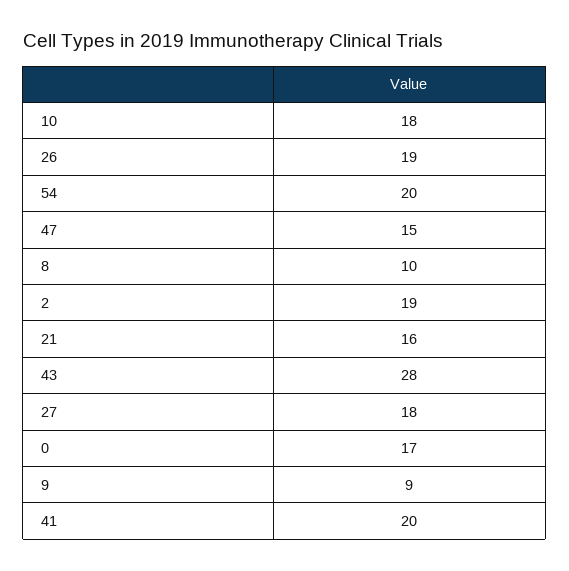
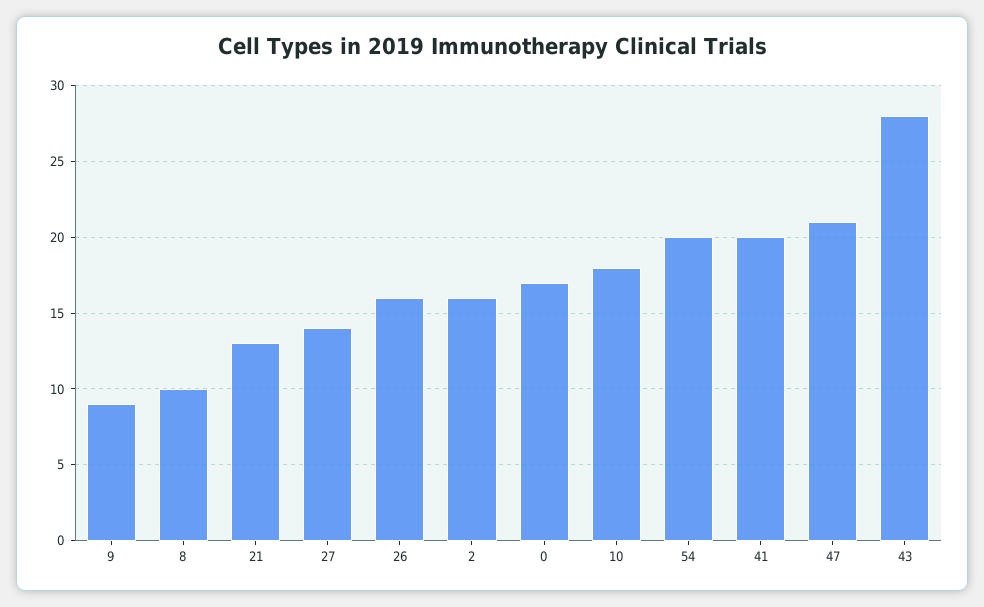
  {
    "10": 18,
-   "26": 19,
+   "26": 16,
    "54": 20,
-   "47": 15,
+   "47": 21,
    "8": 10,
-   "2": 19,
+   "2": 16,
-   "21": 16,
+   "21": 13,
    "43": 28,
-   "27": 18,
+   "27": 14,
    "0": 17,
    "9": 9,
    "41": 20
  }

